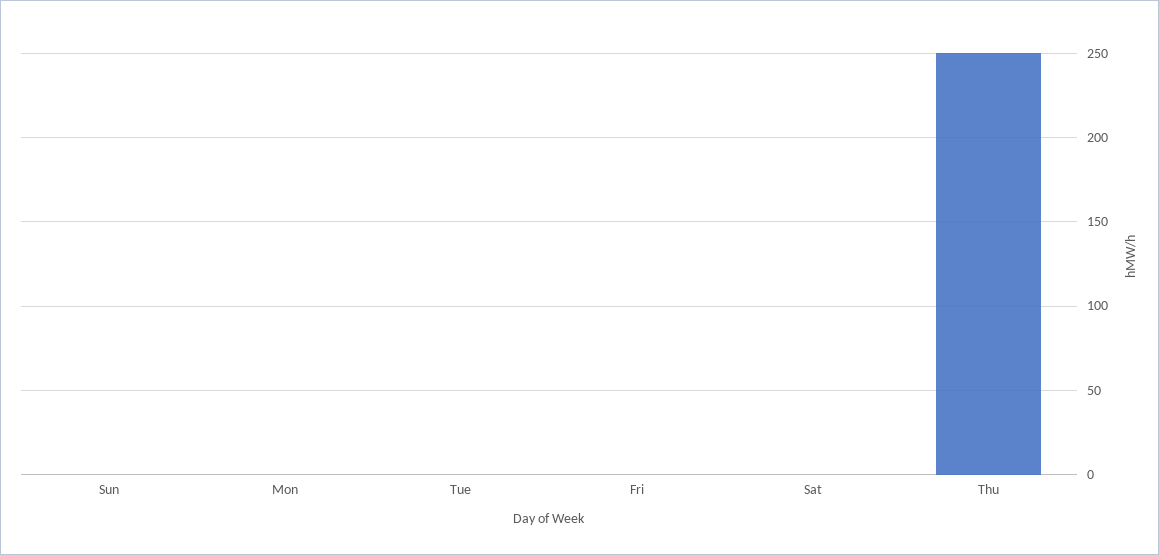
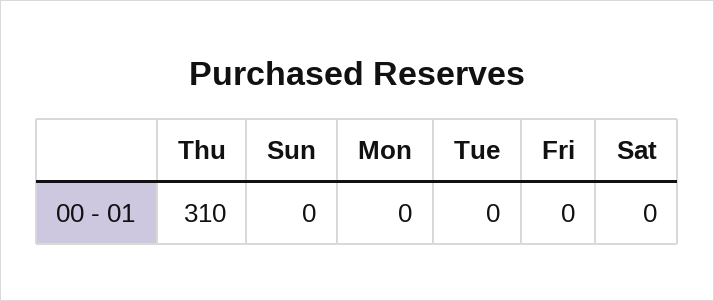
  {
    "Sun": 0,
    "Mon": 0,
    "Tue": 0,
    "Fri": 0,
    "Sat": 0,
-   "Thu": 250
+   "Thu": 310
  }

